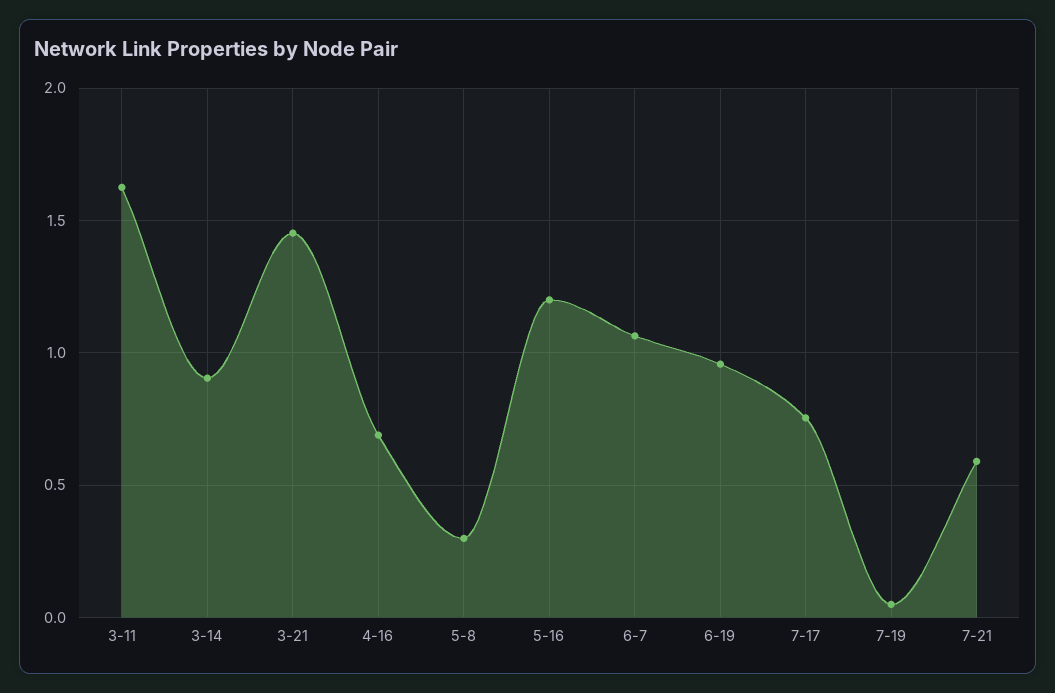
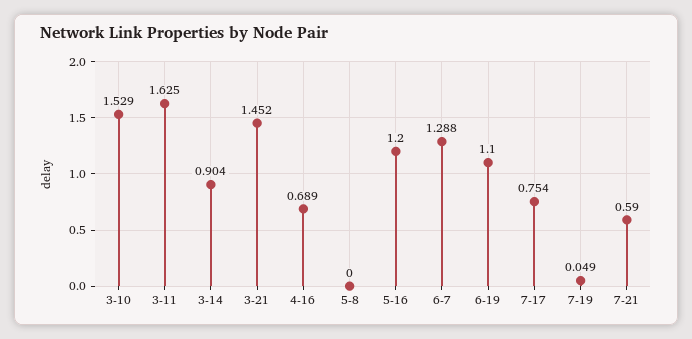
  {
    "3-11": 1.625,
    "3-14": 0.904,
    "3-21": 1.452,
    "4-16": 0.689,
-   "5-8": 0.3,
+   "5-8": 0,
    "5-16": 1.2,
-   "6-7": 1.05,
+   "6-7": 1.288,
-   "6-19": 0.95,
+   "6-19": 1.1,
    "7-17": 0.754,
    "7-19": 0.049,
-   "7-21": 0.59
+   "7-21": 0.59,
+   "3-10": 1.529
  }

